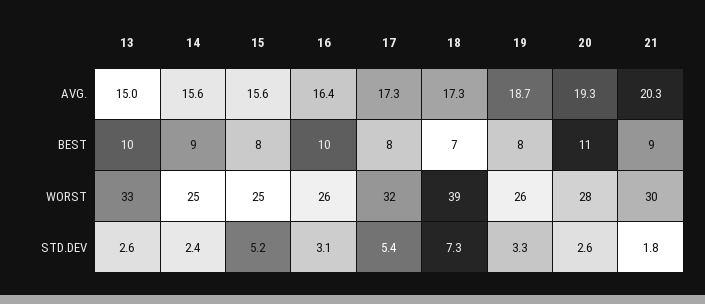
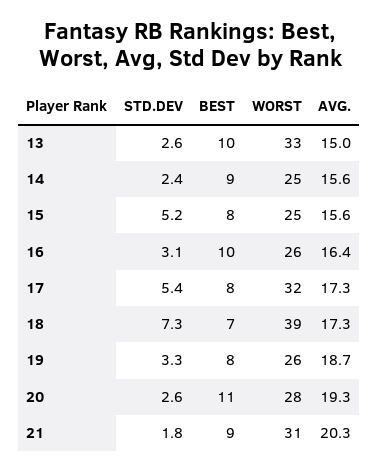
  {
    "13": {
      "AVG.": 15,
      "BEST": 10,
      "WORST": 33,
      "STD.DEV": 2.6
    },
    "14": {
      "AVG.": 15.6,
      "BEST": 9,
      "WORST": 25,
      "STD.DEV": 2.4
    },
    "15": {
      "AVG.": 15.6,
      "BEST": 8,
      "WORST": 25,
      "STD.DEV": 5.2
    },
    "16": {
      "AVG.": 16.4,
      "BEST": 10,
      "WORST": 26,
      "STD.DEV": 3.1
    },
    "17": {
      "AVG.": 17.3,
      "BEST": 8,
      "WORST": 32,
      "STD.DEV": 5.4
    },
    "18": {
      "AVG.": 17.3,
      "BEST": 7,
      "WORST": 39,
      "STD.DEV": 7.3
    },
    "19": {
      "AVG.": 18.7,
      "BEST": 8,
      "WORST": 26,
      "STD.DEV": 3.3
    },
    "20": {
      "AVG.": 19.3,
      "BEST": 11,
      "WORST": 28,
      "STD.DEV": 2.6
    },
    "21": {
      "AVG.": 20.3,
      "BEST": 9,
-     "WORST": 30,
+     "WORST": 31,
      "STD.DEV": 1.8
    }
  }

